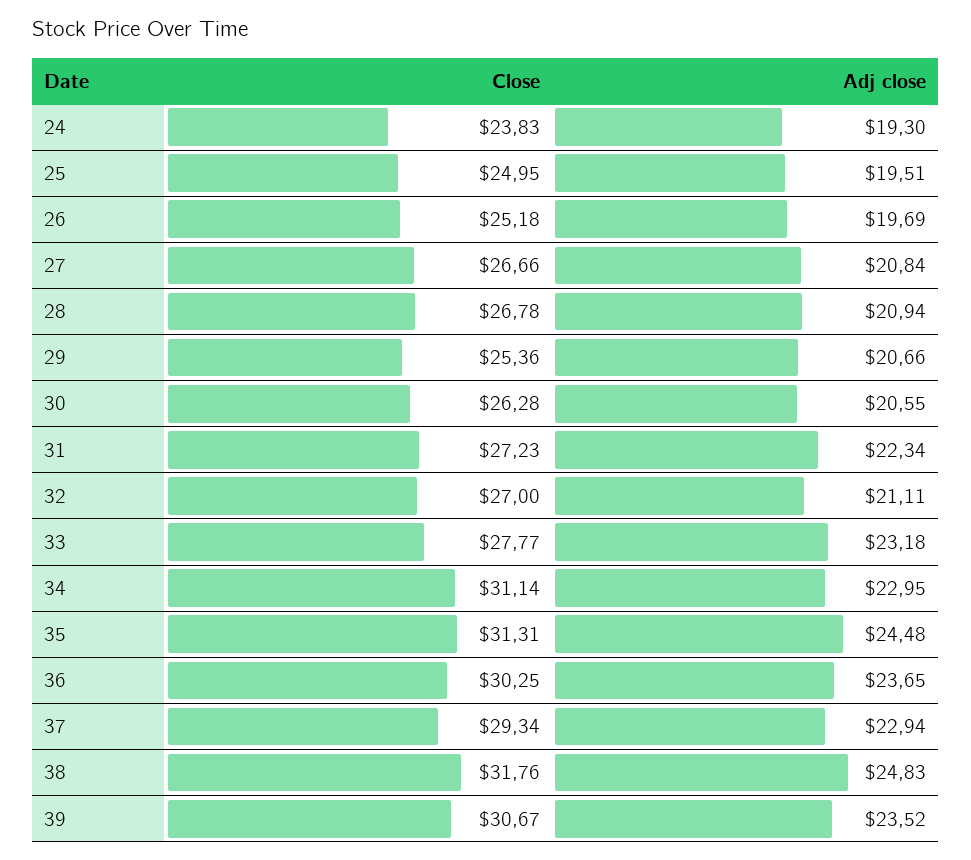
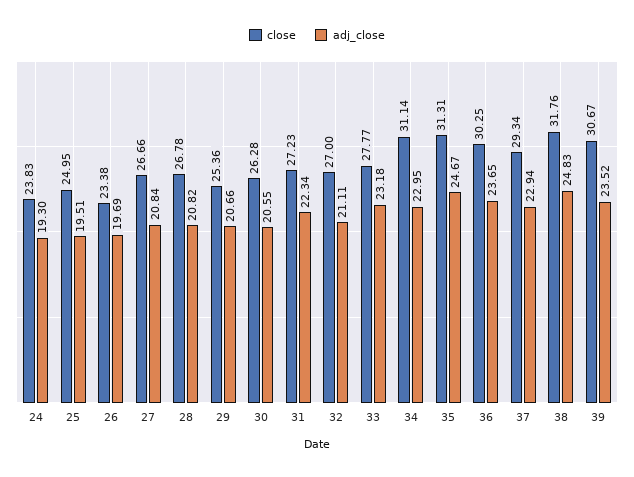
  {
    "Close": {
      "24": 23.83,
      "25": 24.95,
-     "26": 25.18,
+     "26": 23.38,
      "27": 26.66,
      "28": 26.78,
      "29": 25.36,
      "30": 26.28,
      "31": 27.23,
      "32": 27,
      "33": 27.77,
      "34": 31.14,
      "35": 31.31,
      "36": 30.25,
      "37": 29.34,
      "38": 31.76,
      "39": 30.67
    },
    "Adj close": {
      "24": 19.3,
      "25": 19.51,
      "26": 19.69,
      "27": 20.84,
-     "28": 20.94,
+     "28": 20.82,
      "29": 20.66,
      "30": 20.55,
      "31": 22.34,
      "32": 21.11,
      "33": 23.18,
      "34": 22.95,
-     "35": 24.48,
+     "35": 24.67,
      "36": 23.65,
      "37": 22.94,
      "38": 24.83,
      "39": 23.52
    }
  }

